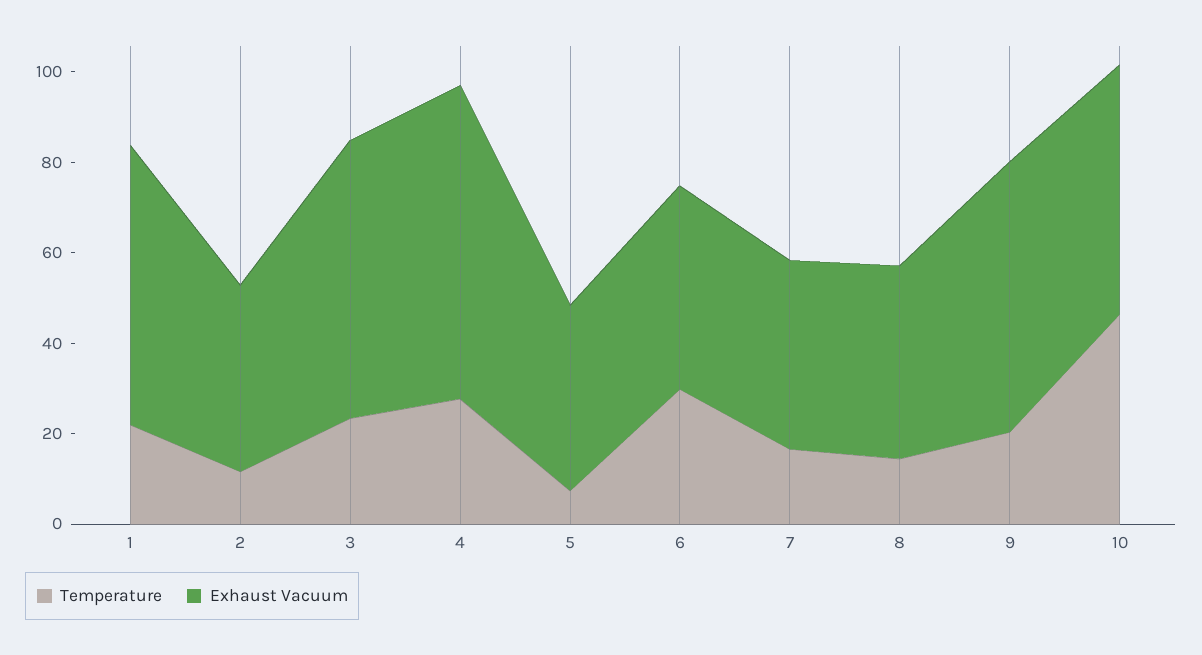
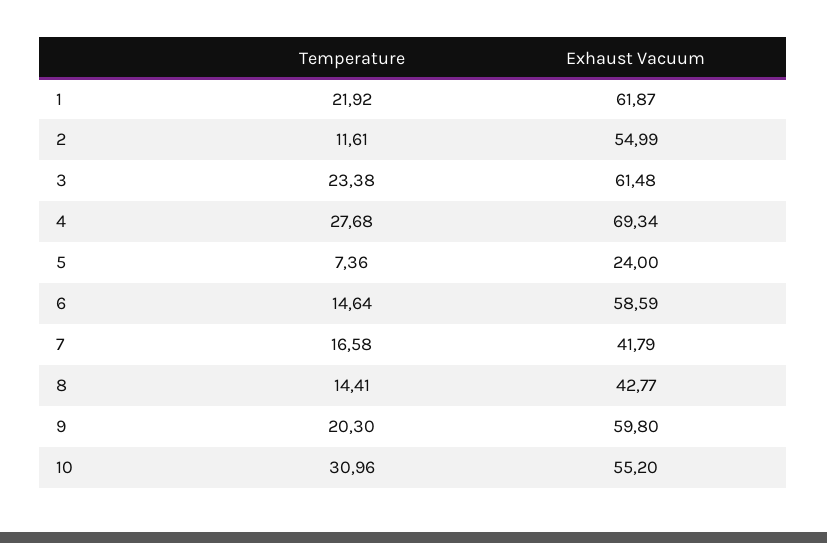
  {
    "Temperature": {
      "1": 21.92,
      "2": 11.61,
      "3": 23.38,
      "4": 27.68,
      "5": 7.36,
-     "6": 30,
+     "6": 14.64,
      "7": 16.58,
      "8": 14.41,
      "9": 20.3,
-     "10": 45
+     "10": 30.96
    },
    "Exhaust Vacuum": {
      "1": 61.87,
-     "2": 40,
+     "2": 54.99,
      "3": 61.48,
      "4": 69.34,
-     "5": 40,
+     "5": 24,
-     "6": 45,
+     "6": 58.59,
      "7": 41.79,
      "8": 42.77,
      "9": 59.8,
      "10": 55.2
    }
  }

